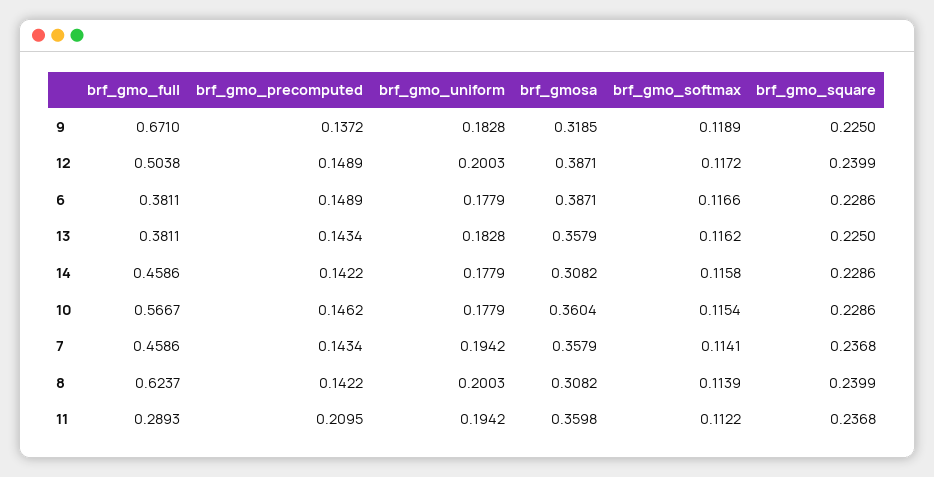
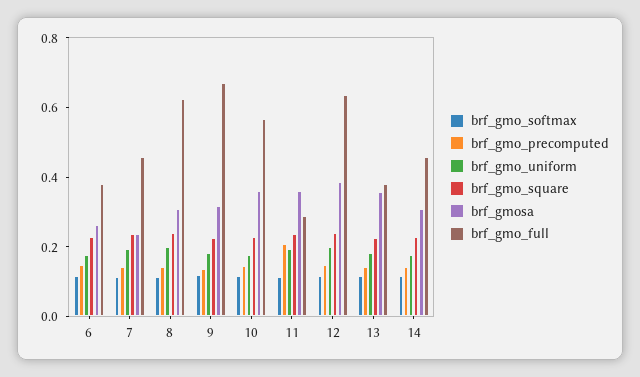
  {
    "brf_gmo_full": {
      "9": 0.671,
-     "12": 0.5038,
+     "12": 0.65,
      "6": 0.3811,
      "13": 0.3811,
      "14": 0.4586,
      "10": 0.5667,
      "7": 0.4586,
      "8": 0.6237,
      "11": 0.2893
    },
    "brf_gmo_precomputed": {
      "9": 0.1372,
      "12": 0.1489,
      "6": 0.1489,
      "13": 0.1434,
      "14": 0.1422,
      "10": 0.1462,
      "7": 0.1434,
      "8": 0.1422,
      "11": 0.2095
    },
    "brf_gmo_uniform": {
      "9": 0.1828,
      "12": 0.2003,
      "6": 0.1779,
      "13": 0.1828,
      "14": 0.1779,
      "10": 0.1779,
      "7": 0.1942,
      "8": 0.2003,
      "11": 0.1942
    },
    "brf_gmosa": {
      "9": 0.3185,
      "12": 0.3871,
-     "6": 0.3871,
+     "6": 0.25,
      "13": 0.3579,
      "14": 0.3082,
      "10": 0.3604,
-     "7": 0.3579,
+     "7": 0.25,
      "8": 0.3082,
      "11": 0.3598
    },
    "brf_gmo_softmax": {
      "9": 0.1189,
      "12": 0.1172,
      "6": 0.1166,
      "13": 0.1162,
      "14": 0.1158,
      "10": 0.1154,
      "7": 0.1141,
      "8": 0.1139,
      "11": 0.1122
    },
    "brf_gmo_square": {
      "9": 0.225,
      "12": 0.2399,
      "6": 0.2286,
      "13": 0.225,
      "14": 0.2286,
      "10": 0.2286,
      "7": 0.2368,
      "8": 0.2399,
      "11": 0.2368
    }
  }

